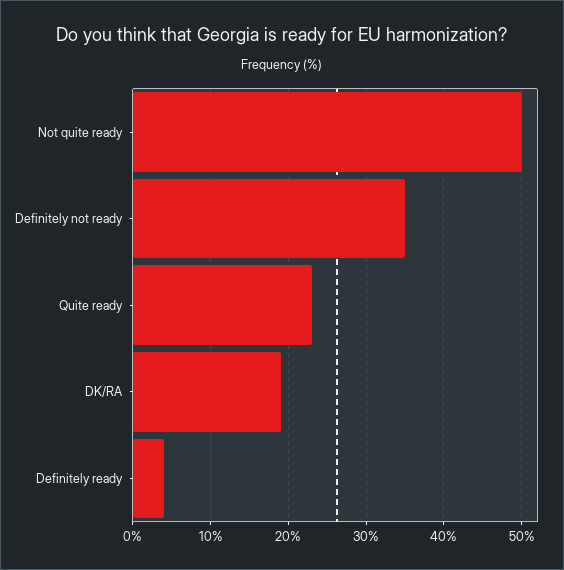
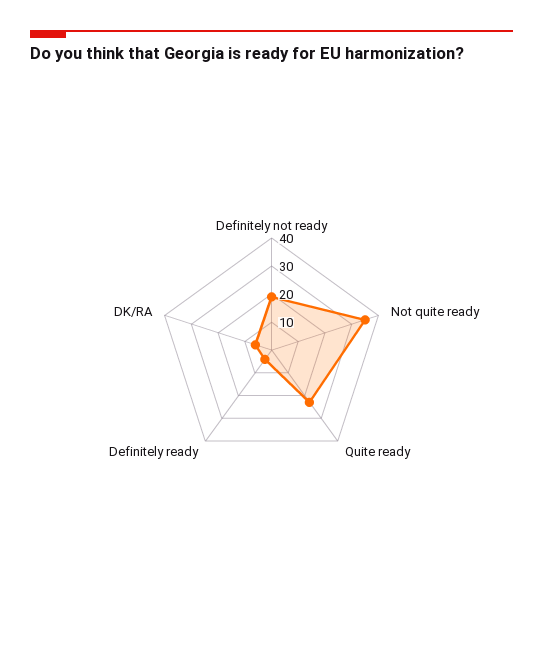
  {
-   "Not quite ready": 50,
+   "Not quite ready": 35,
-   "Definitely not ready": 35,
+   "Definitely not ready": 20,
    "Quite ready": 23,
-   "DK/RA": 19,
+   "DK/RA": 5,
    "Definitely ready": 4
  }

